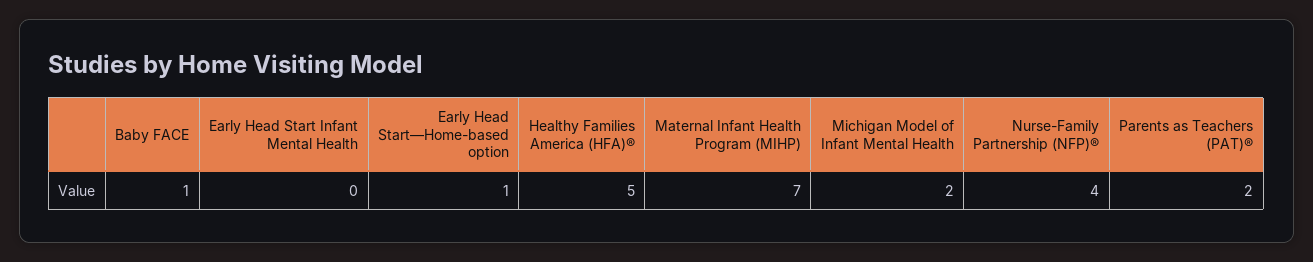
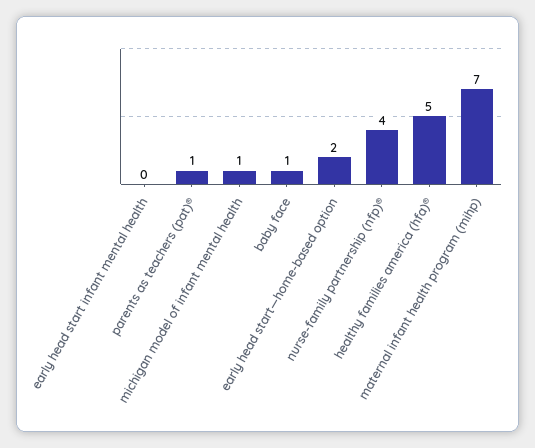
  {
    "Baby FACE": 1,
    "Early Head Start Infant Mental Health": 0,
-   "Early Head Start—Home-based option": 1,
+   "Early Head Start—Home-based option": 2,
    "Healthy Families America (HFA)®": 5,
    "Maternal Infant Health Program (MIHP)": 7,
-   "Michigan Model of Infant Mental Health": 2,
+   "Michigan Model of Infant Mental Health": 1,
    "Nurse-Family Partnership (NFP)®": 4,
-   "Parents as Teachers (PAT)®": 2
+   "Parents as Teachers (PAT)®": 1
  }

